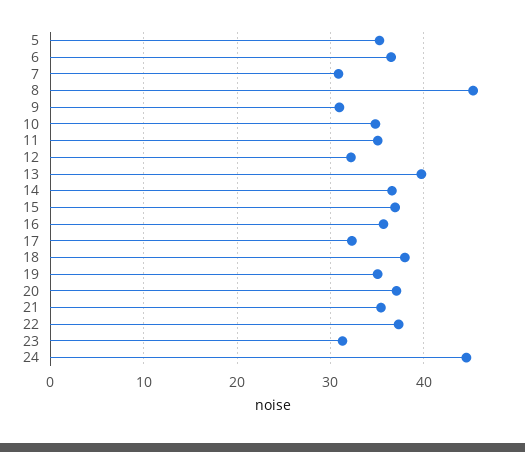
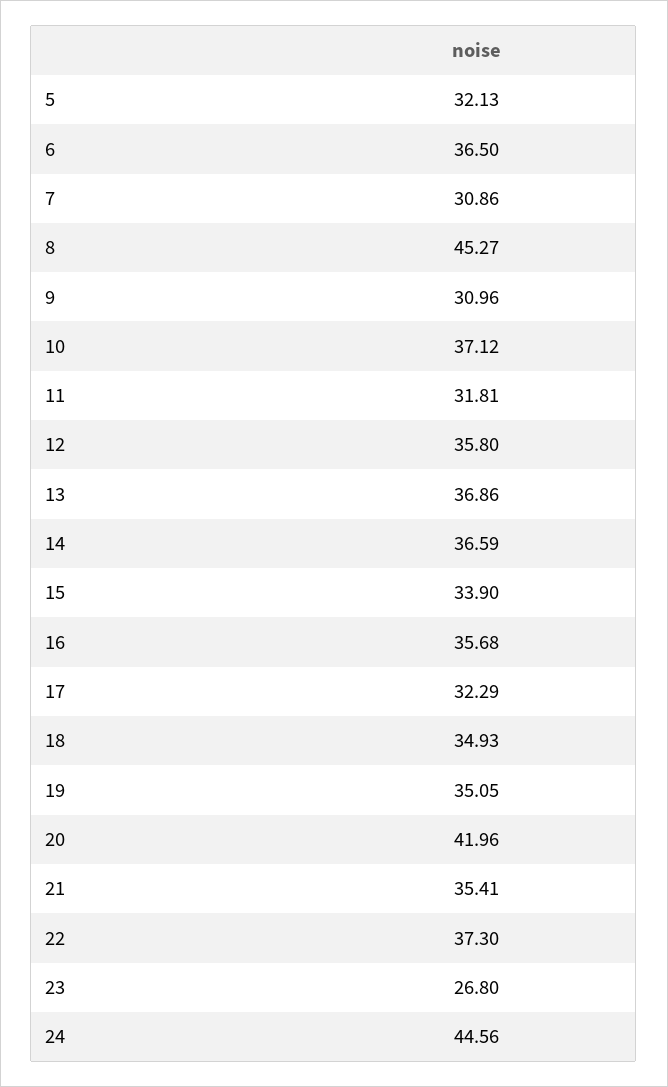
  {
-   "5": 35,
+   "5": 32.13,
    "6": 36.5,
    "7": 30.86,
    "8": 45.27,
    "9": 30.96,
-   "10": 35,
+   "10": 37.12,
-   "11": 35,
+   "11": 31.81,
-   "12": 32,
+   "12": 35.8,
-   "13": 40,
+   "13": 36.86,
    "14": 36.59,
-   "15": 37,
+   "15": 33.9,
    "16": 35.68,
    "17": 32.29,
-   "18": 38,
+   "18": 34.93,
    "19": 35.05,
-   "20": 37,
+   "20": 41.96,
    "21": 35.41,
    "22": 37.3,
-   "23": 31,
+   "23": 26.8,
    "24": 44.56
  }

